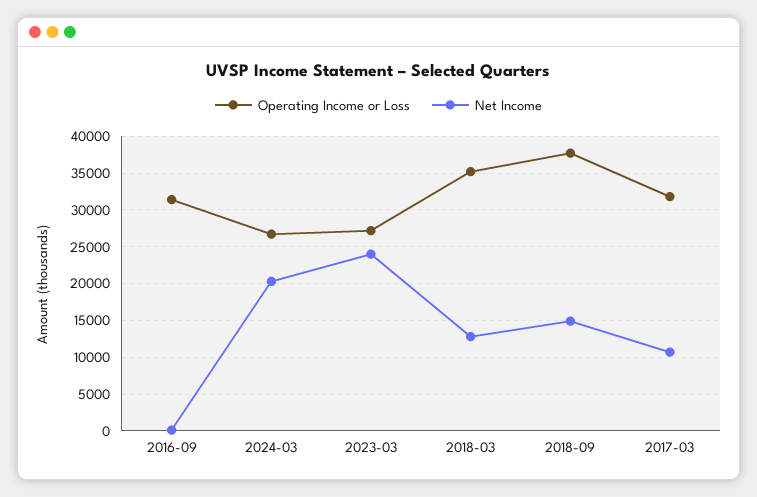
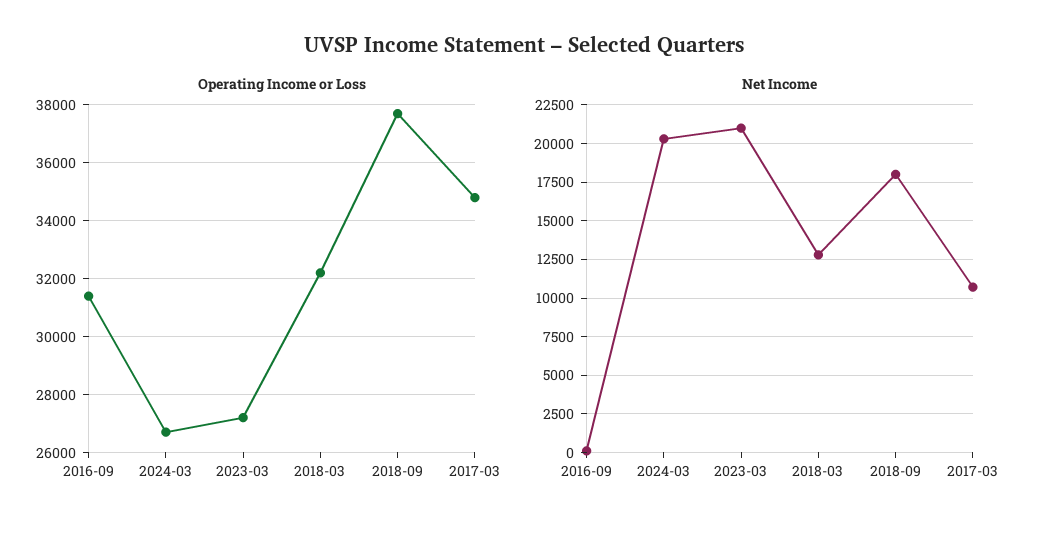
  {
    "Operating Income or Loss": {
      "2016-09": 31500,
      "2024-03": 26750,
      "2023-03": 27250,
-     "2018-03": 35000,
+     "2018-03": 32250,
      "2018-09": 37750,
-     "2017-03": 32000
+     "2017-03": 34750
    },
    "Net Income": {
      "2016-09": 0,
      "2024-03": 20500,
-     "2023-03": 24000,
+     "2023-03": 21000,
      "2018-03": 13000,
-     "2018-09": 15000,
+     "2018-09": 18000,
      "2017-03": 10500
    }
  }

